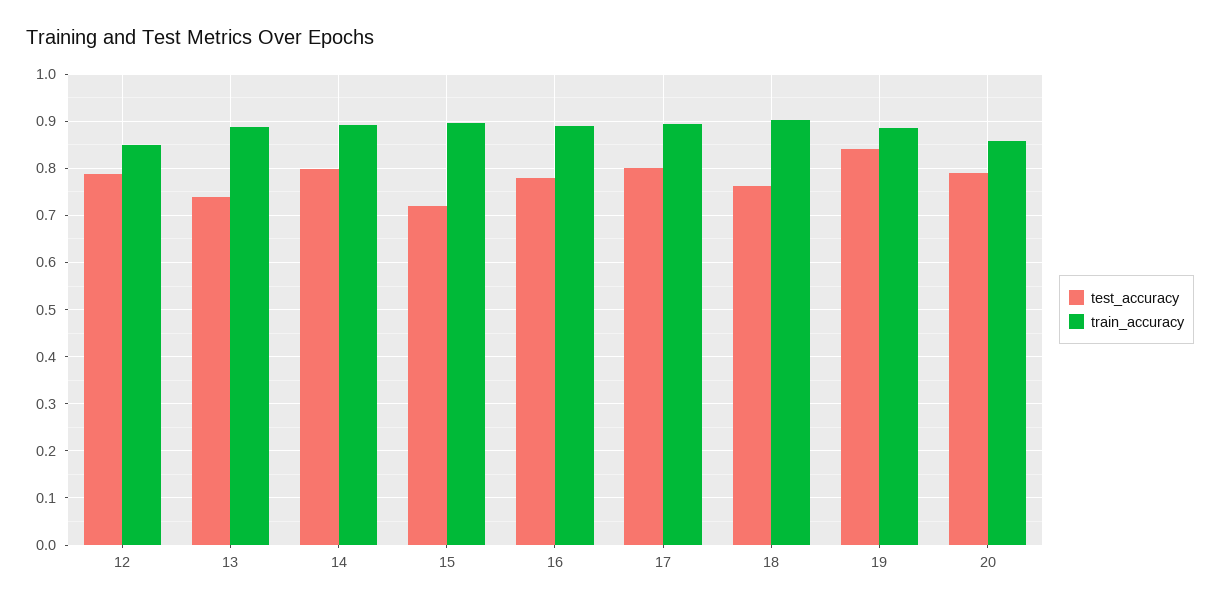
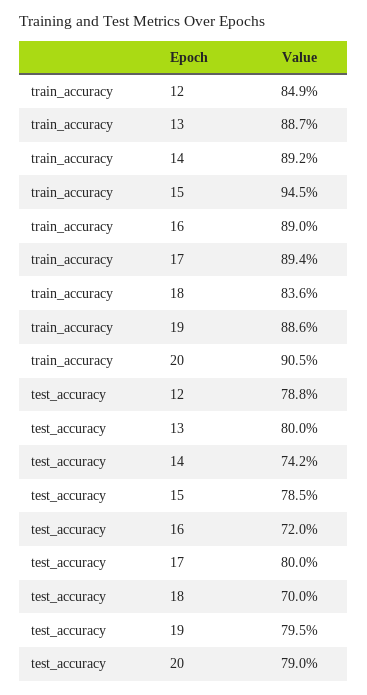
  {
    "test_accuracy": {
      "12": 0.788,
-     "13": 0.74,
+     "13": 0.8,
-     "14": 0.8,
+     "14": 0.742,
-     "15": 0.72,
+     "15": 0.785,
-     "16": 0.78,
+     "16": 0.72,
      "17": 0.8,
-     "18": 0.76,
+     "18": 0.7,
-     "19": 0.84,
+     "19": 0.795,
      "20": 0.79
    },
    "train_accuracy": {
      "12": 0.849,
      "13": 0.887,
      "14": 0.892,
-     "15": 0.9,
+     "15": 0.945,
      "16": 0.89,
      "17": 0.894,
-     "18": 0.9,
+     "18": 0.836,
      "19": 0.886,
-     "20": 0.86
+     "20": 0.905
    }
  }

